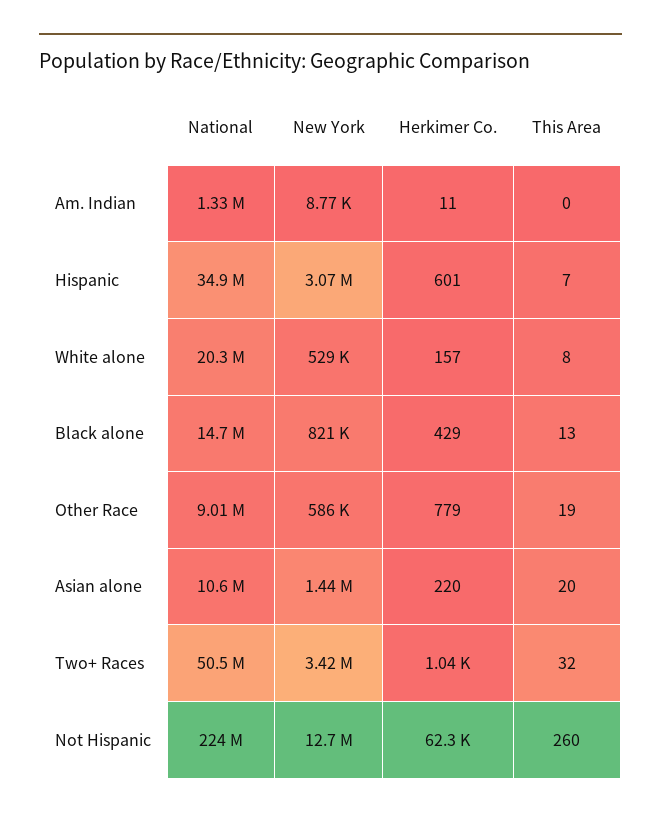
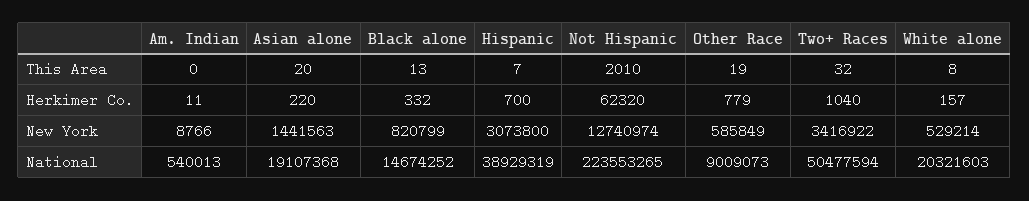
  {
    "National": {
-     "Am. Indian": 1330000,
+     "Am. Indian": 540013,
-     "Hispanic": 34900000,
+     "Hispanic": 38929319,
      "White alone": 20321603,
      "Black alone": 14674252,
      "Other Race": 9009073,
-     "Asian alone": 10600000,
+     "Asian alone": 19107368,
      "Two+ Races": 50477594,
      "Not Hispanic": 223553265
    },
    "New York": {
      "Am. Indian": 8766,
      "Hispanic": 3073800,
      "White alone": 529214,
      "Black alone": 820799,
      "Other Race": 585849,
      "Asian alone": 1441563,
      "Two+ Races": 3416922,
      "Not Hispanic": 12740974
    },
    "Herkimer Co.": {
      "Am. Indian": 11,
-     "Hispanic": 601,
+     "Hispanic": 700,
      "White alone": 157,
-     "Black alone": 429,
+     "Black alone": 332,
      "Other Race": 779,
      "Asian alone": 220,
      "Two+ Races": 1040,
      "Not Hispanic": 62320
    },
    "This Area": {
      "Am. Indian": 0,
      "Hispanic": 7,
      "White alone": 8,
      "Black alone": 13,
      "Other Race": 19,
      "Asian alone": 20,
      "Two+ Races": 32,
-     "Not Hispanic": 260
+     "Not Hispanic": 2010
    }
  }

